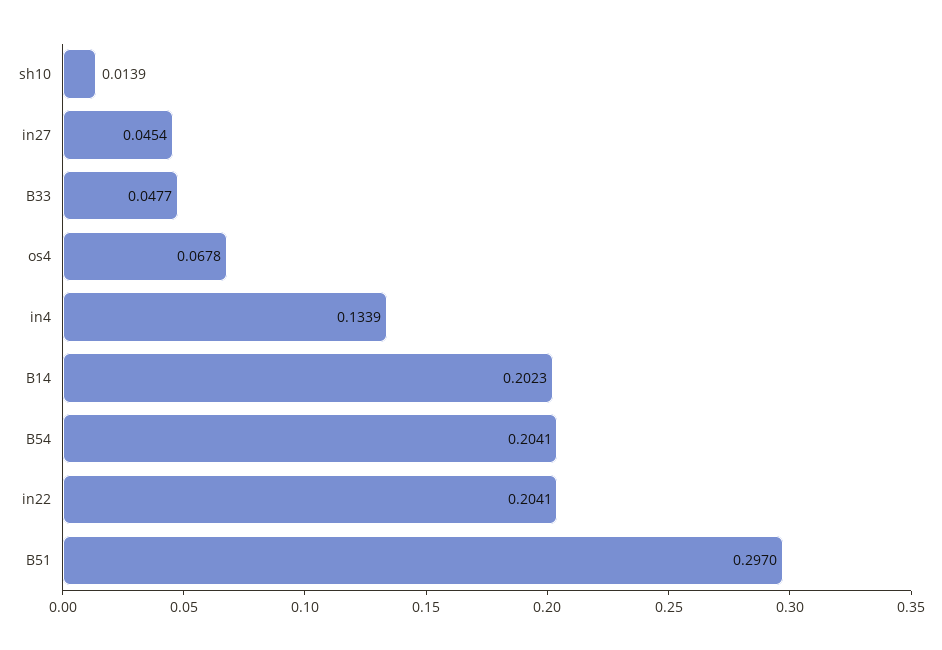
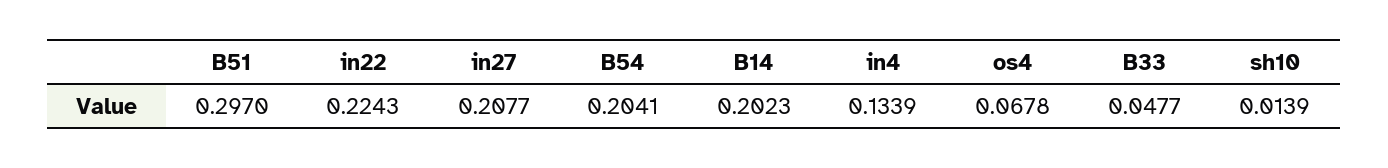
  {
    "sh10": 0.0139,
-   "in27": 0.0454,
+   "in27": 0.2077,
    "B33": 0.0477,
    "os4": 0.0678,
    "in4": 0.1339,
    "B14": 0.2023,
    "B54": 0.2041,
-   "in22": 0.2041,
+   "in22": 0.2243,
    "B51": 0.297
  }

